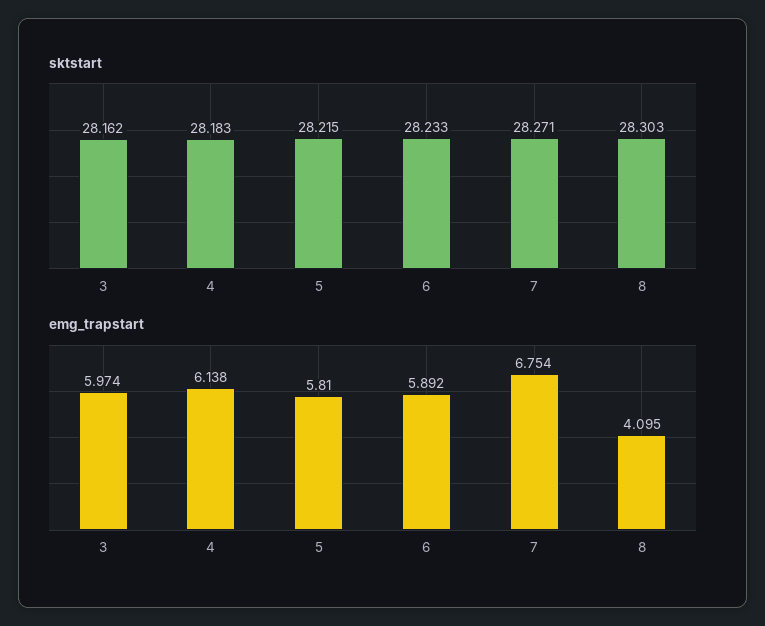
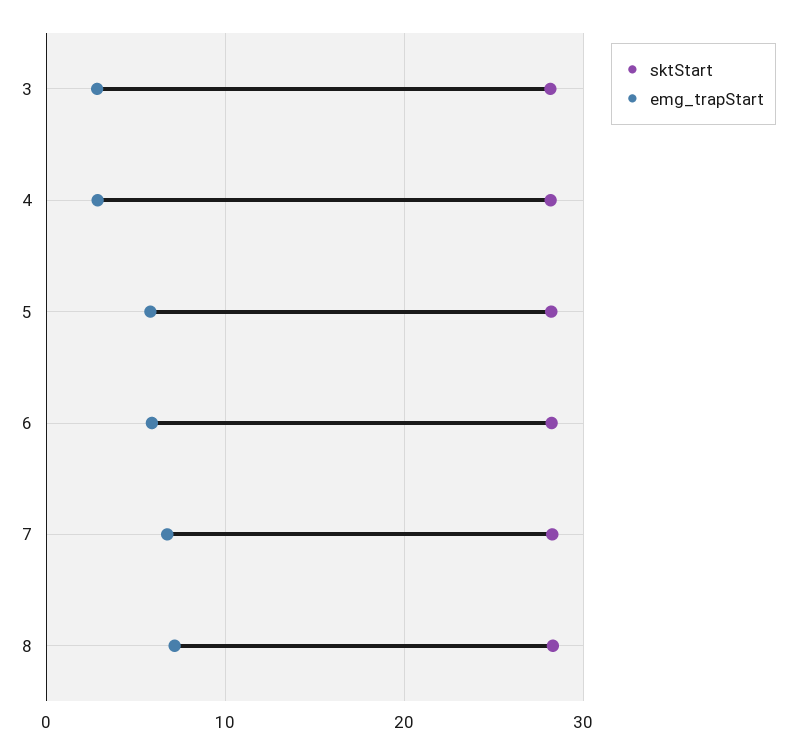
  {
    "sktstart": {
      "3": 28.162,
      "4": 28.183,
      "5": 28.215,
      "6": 28.233,
      "7": 28.271,
      "8": 28.303
    },
    "emg_trapstart": {
-     "3": 5.974,
+     "3": 3,
-     "4": 6.138,
+     "4": 3,
      "5": 5.81,
      "6": 5.892,
      "7": 6.754,
-     "8": 4.095
+     "8": 7
    }
  }

